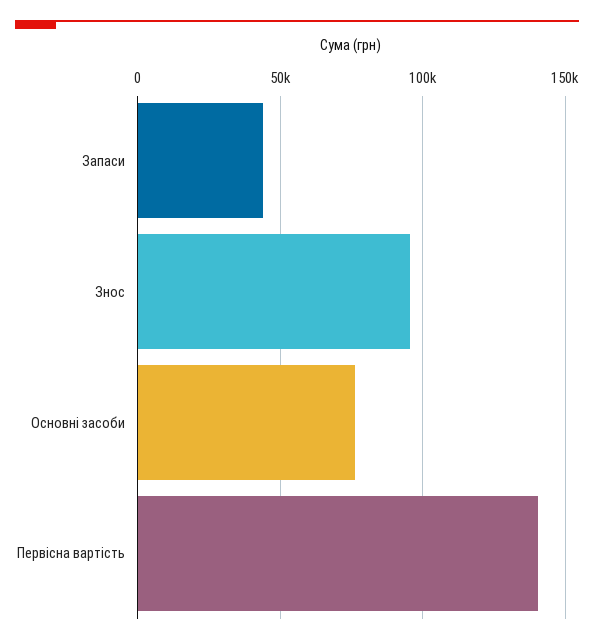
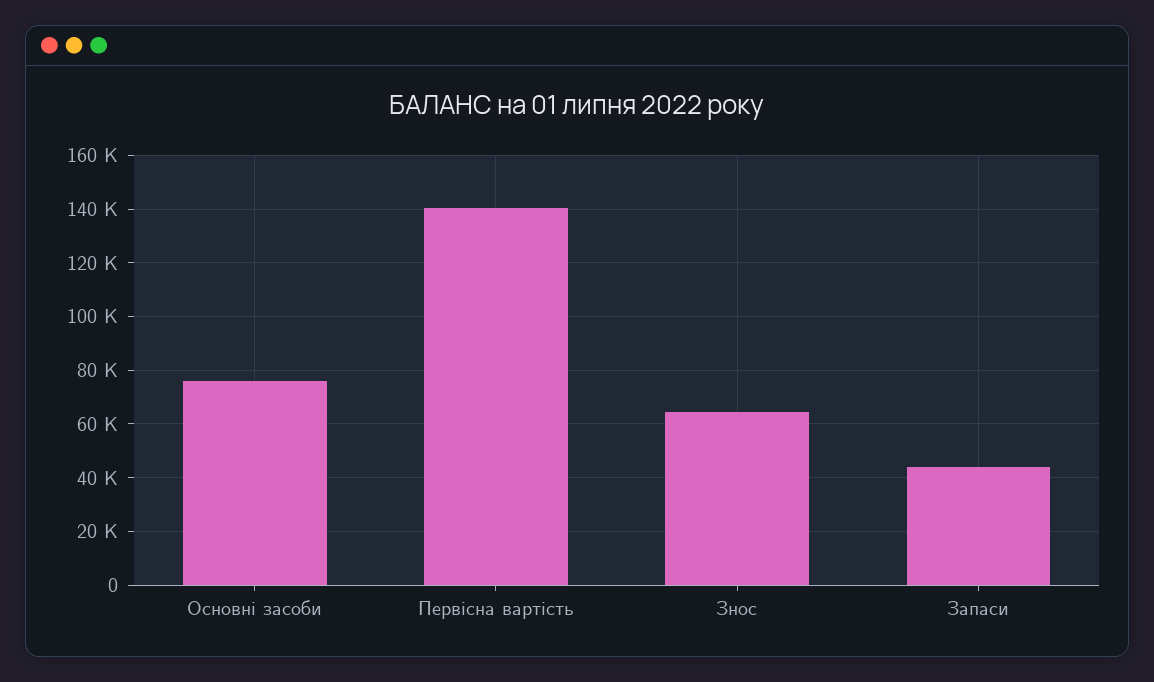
  {
    "Запаси": 45000,
-   "Знос": 95000,
+   "Знос": 65000,
    "Основні засоби": 75000,
    "Первісна вартість": 140000
  }

